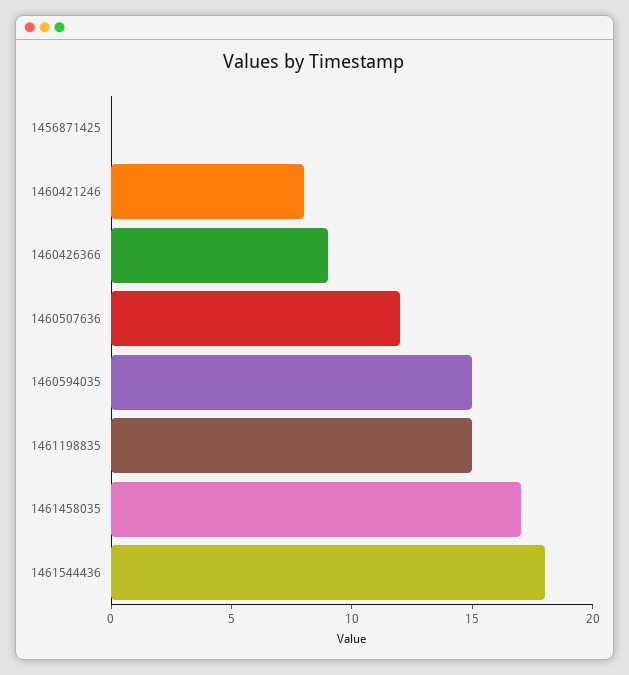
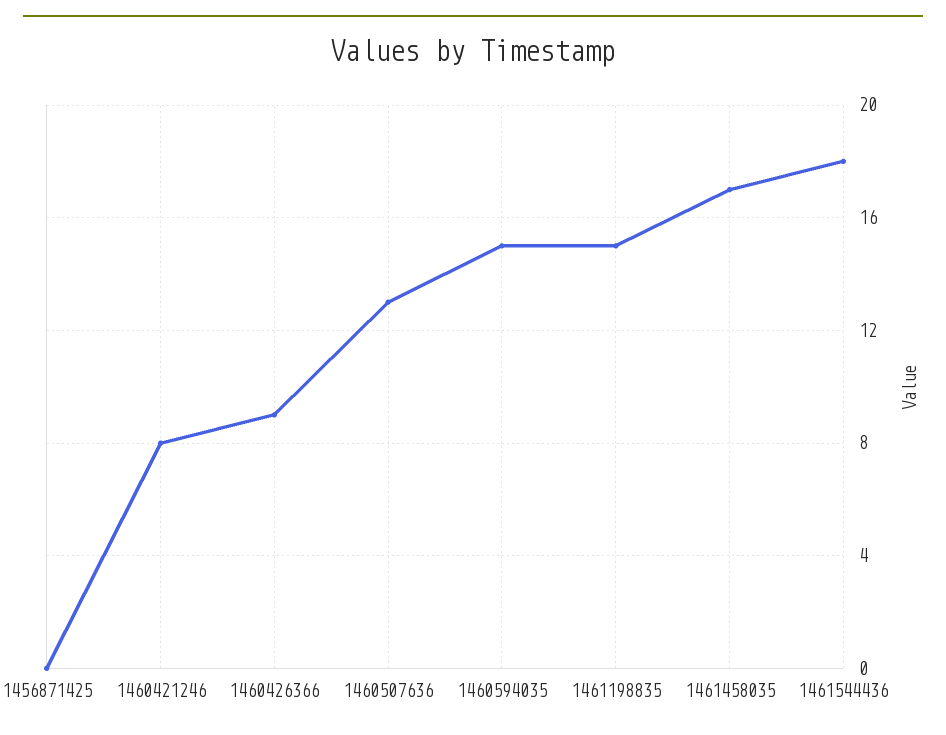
  {
    "1456871425": 0,
    "1460421246": 8,
    "1460426366": 9,
-   "1460507636": 12,
+   "1460507636": 13,
    "1460594035": 15,
    "1461198835": 15,
    "1461458035": 17,
    "1461544436": 18
  }

